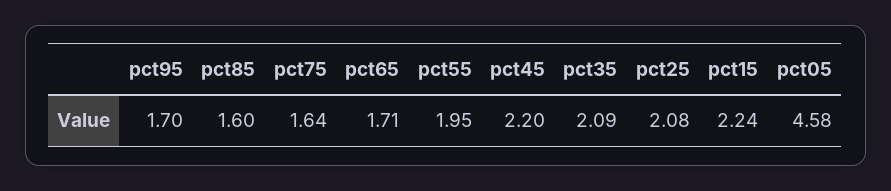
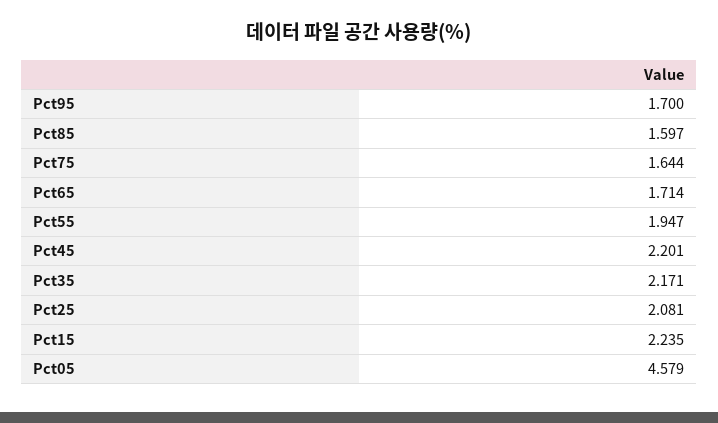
  {
    "pct95": 1.7,
    "pct85": 1.597,
    "pct75": 1.644,
    "pct65": 1.714,
    "pct55": 1.947,
    "pct45": 2.201,
-   "pct35": 2.09,
+   "pct35": 2.171,
    "pct25": 2.081,
    "pct15": 2.235,
    "pct05": 4.579
  }

